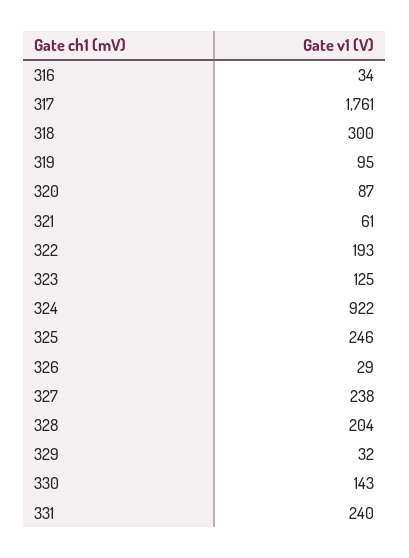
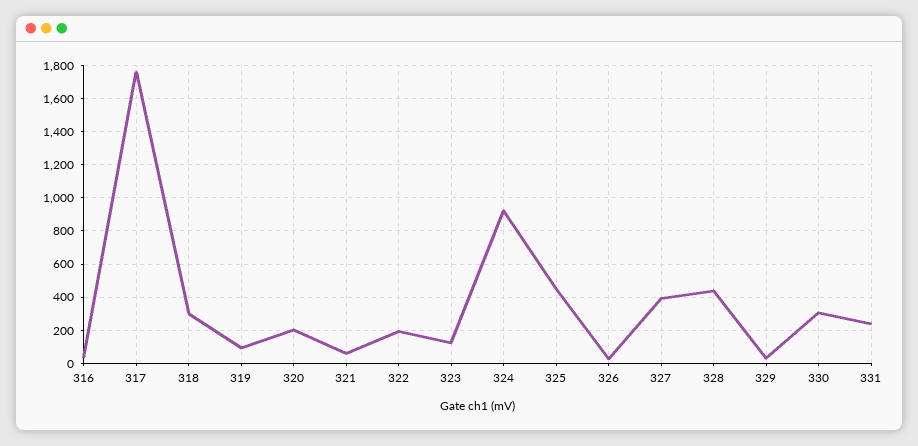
  {
    "316": 34,
    "317": 1761,
    "318": 300,
    "319": 95,
-   "320": 87,
+   "320": 200,
    "321": 61,
    "322": 193,
    "323": 125,
    "324": 922,
-   "325": 246,
+   "325": 450,
    "326": 29,
-   "327": 238,
+   "327": 400,
-   "328": 204,
+   "328": 450,
    "329": 32,
-   "330": 143,
+   "330": 300,
    "331": 240
  }

